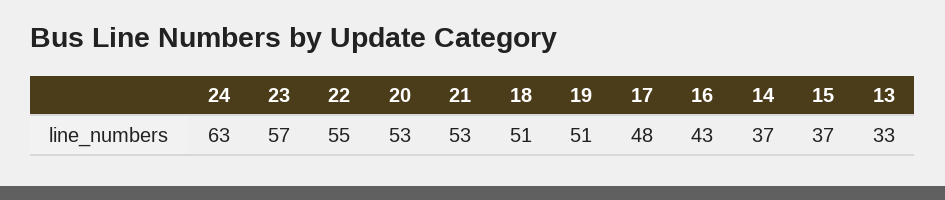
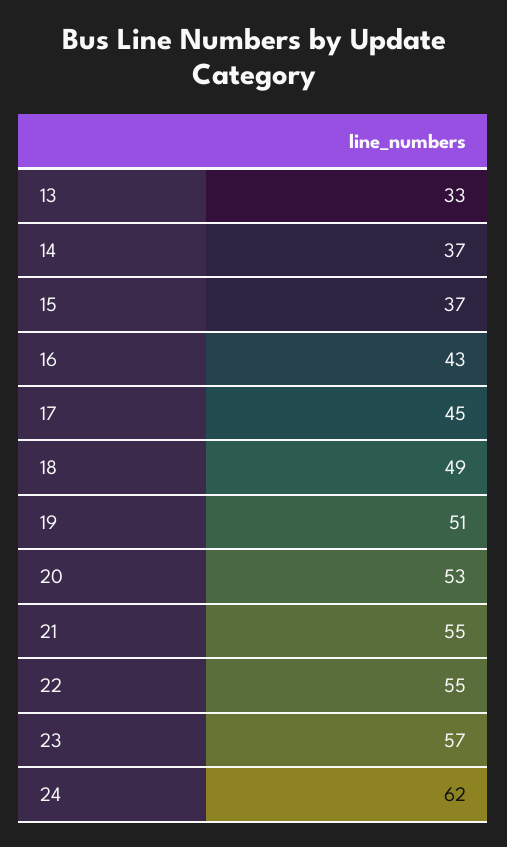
  {
-   "24": 63,
+   "24": 62,
    "23": 57,
    "22": 55,
    "20": 53,
-   "21": 53,
+   "21": 55,
-   "18": 51,
+   "18": 49,
    "19": 51,
-   "17": 48,
+   "17": 45,
    "16": 43,
    "14": 37,
    "15": 37,
    "13": 33
  }

